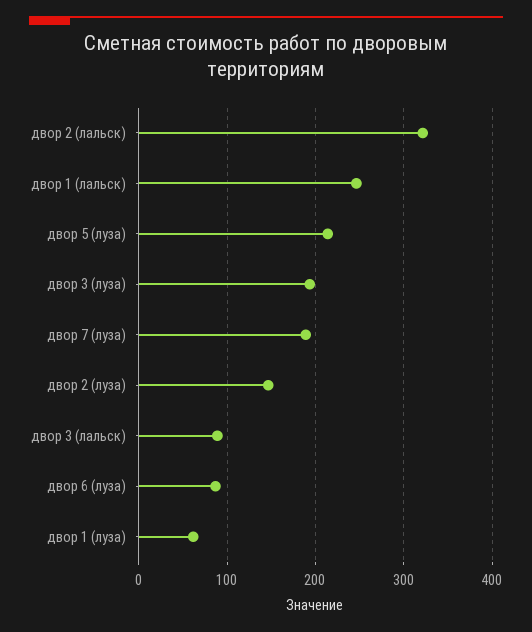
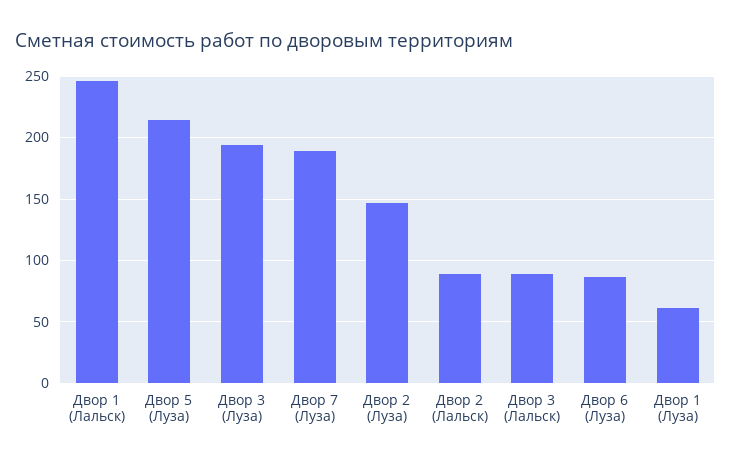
  {
-   "двор 2 (лальск)": 320,
+   "двор 2 (лальск)": 90,
    "двор 1 (лальск)": 245,
    "двор 5 (луза)": 215,
    "двор 3 (луза)": 195,
    "двор 7 (луза)": 190,
    "двор 2 (луза)": 145,
    "двор 3 (лальск)": 90,
    "двор 6 (луза)": 85,
    "двор 1 (луза)": 60
  }

